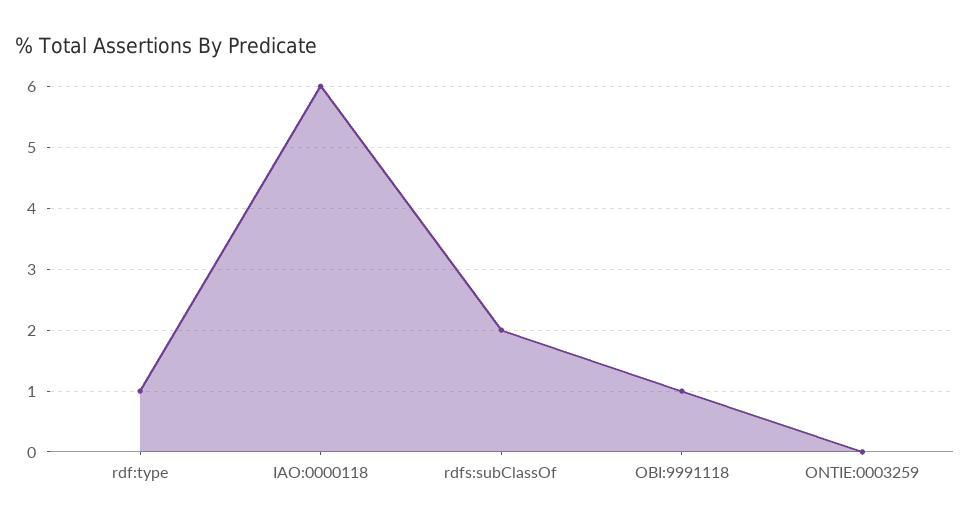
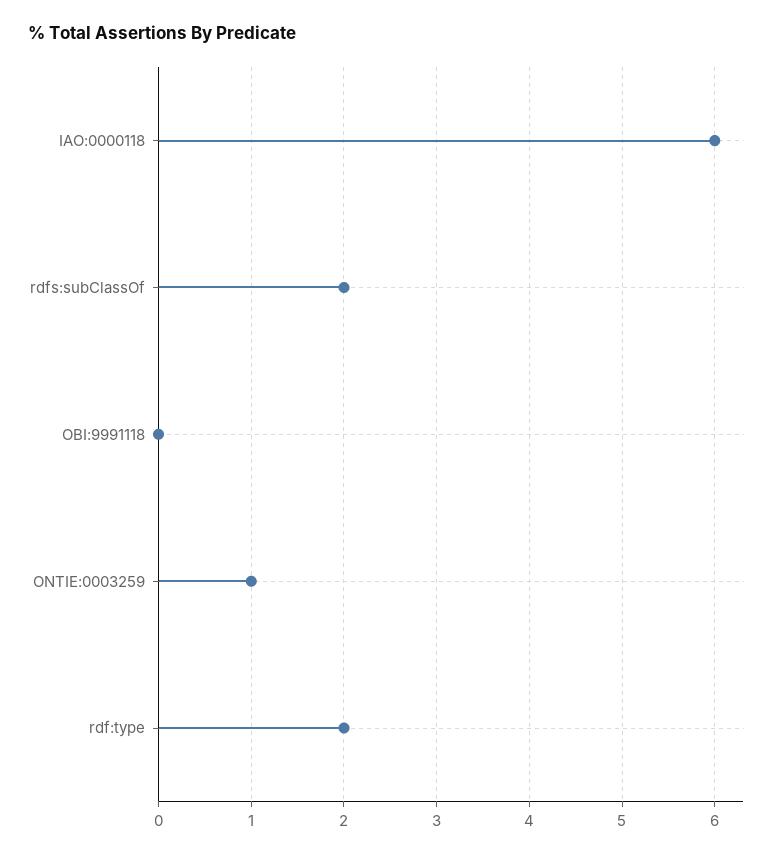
  {
-   "rdf:type": 1,
+   "rdf:type": 2,
    "IAO:0000118": 6,
    "rdfs:subClassOf": 2,
-   "OBI:9991118": 1,
+   "OBI:9991118": 0,
-   "ONTIE:0003259": 0
+   "ONTIE:0003259": 1
  }

